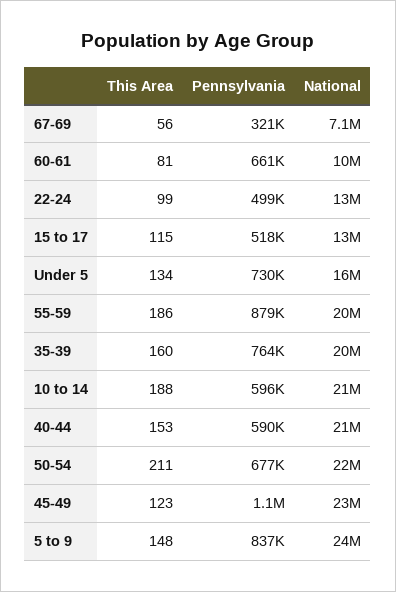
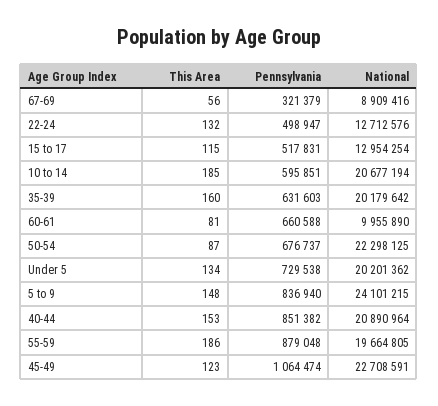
  {
    "This Area": {
      "67-69": 56,
      "60-61": 81,
-     "22-24": 99,
+     "22-24": 132,
      "15 to 17": 115,
      "Under 5": 134,
      "55-59": 186,
      "35-39": 160,
-     "10 to 14": 188,
+     "10 to 14": 185,
      "40-44": 153,
-     "50-54": 211,
+     "50-54": 87,
      "45-49": 123,
      "5 to 9": 148
    },
    "Pennsylvania": {
      "67-69": 321379,
      "60-61": 660588,
      "22-24": 498947,
      "15 to 17": 517831,
      "Under 5": 729538,
      "55-59": 879048,
-     "35-39": 764000,
+     "35-39": 631603,
      "10 to 14": 595851,
-     "40-44": 590000,
+     "40-44": 851382,
      "50-54": 676737,
      "45-49": 1064474,
      "5 to 9": 836940
    },
    "National": {
-     "67-69": 7100000,
+     "67-69": 8909416,
      "60-61": 9955890,
      "22-24": 12712576,
      "15 to 17": 12954254,
-     "Under 5": 16000000,
+     "Under 5": 20201362,
      "55-59": 19664805,
      "35-39": 20179642,
      "10 to 14": 20677194,
      "40-44": 20890964,
      "50-54": 22298125,
      "45-49": 22708591,
      "5 to 9": 24101215
    }
  }

